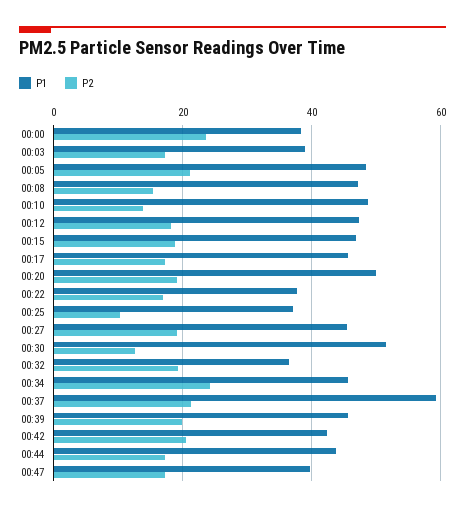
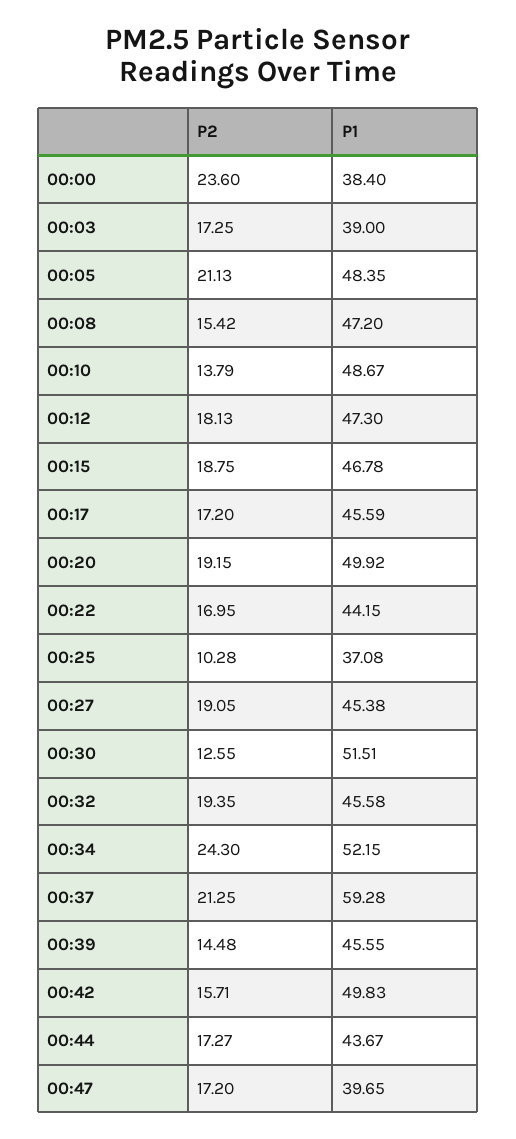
  {
    "P1": {
      "00:00": 38.4,
      "00:03": 39,
      "00:05": 48.35,
      "00:08": 47.2,
      "00:10": 48.67,
      "00:12": 47.3,
      "00:15": 46.78,
      "00:17": 45.59,
      "00:20": 49.92,
-     "00:22": 38,
+     "00:22": 44.15,
      "00:25": 37.08,
      "00:27": 45.38,
      "00:30": 51.51,
-     "00:32": 36,
+     "00:32": 45.58,
-     "00:34": 46,
+     "00:34": 52.15,
      "00:37": 59.28,
      "00:39": 45.55,
-     "00:42": 42,
+     "00:42": 49.83,
      "00:44": 43.67,
      "00:47": 39.65
    },
    "P2": {
      "00:00": 23.6,
      "00:03": 17.25,
      "00:05": 21.13,
      "00:08": 15.42,
      "00:10": 13.79,
      "00:12": 18.13,
      "00:15": 18.75,
      "00:17": 17.2,
      "00:20": 19.15,
      "00:22": 16.95,
      "00:25": 10.28,
      "00:27": 19.05,
      "00:30": 12.55,
      "00:32": 19.35,
      "00:34": 24.3,
      "00:37": 21.25,
-     "00:39": 20,
+     "00:39": 14.48,
-     "00:42": 20,
+     "00:42": 15.71,
      "00:44": 17.27,
      "00:47": 17.2
    }
  }

